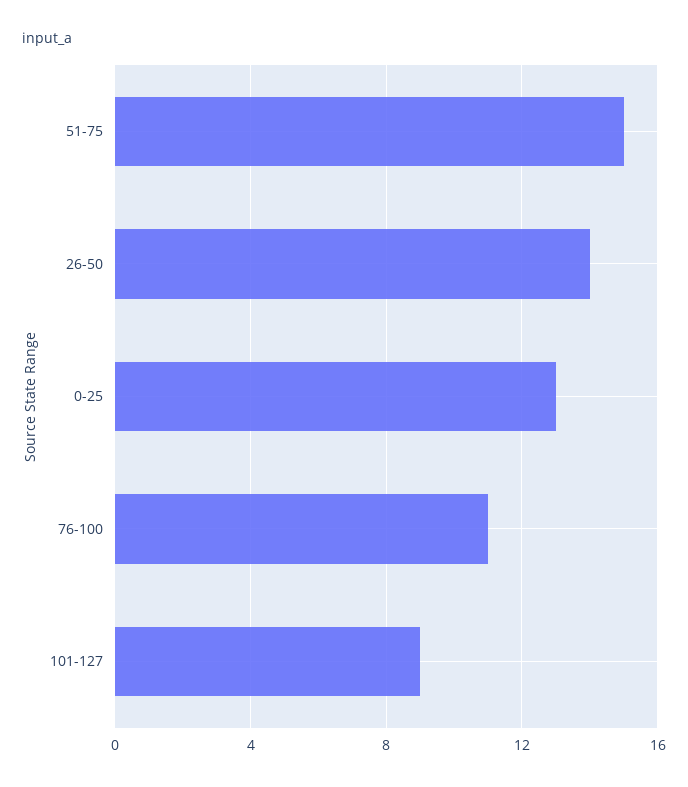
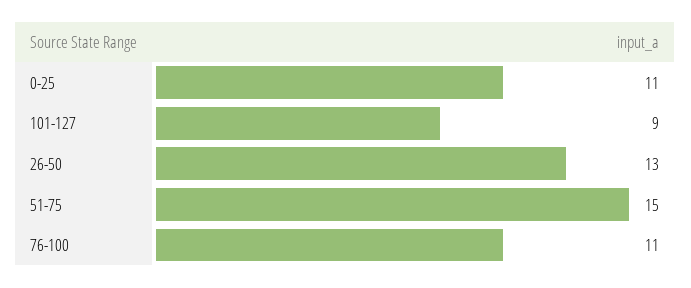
  {
    "51-75": 15,
-   "26-50": 14,
+   "26-50": 13,
-   "0-25": 13,
+   "0-25": 11,
    "76-100": 11,
    "101-127": 9
  }

